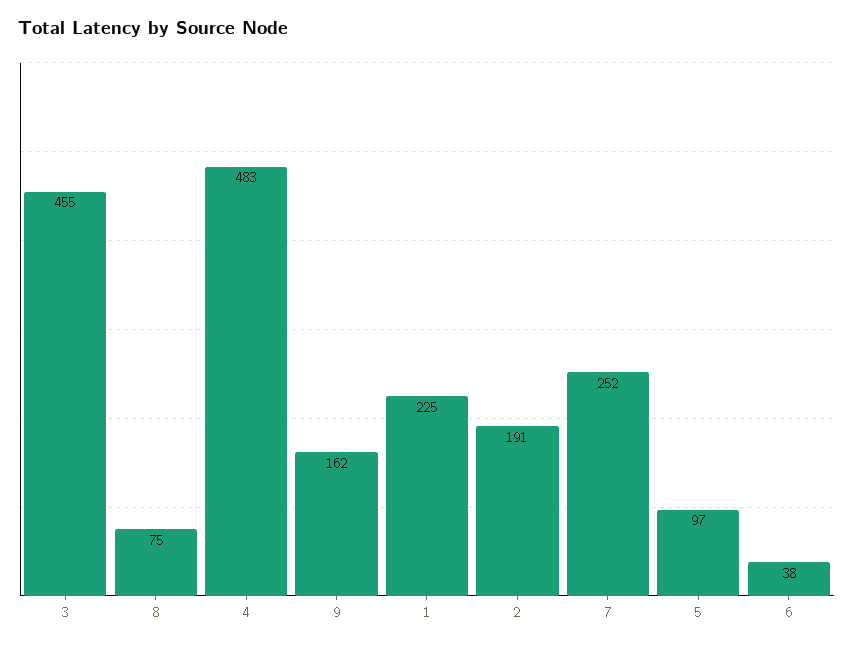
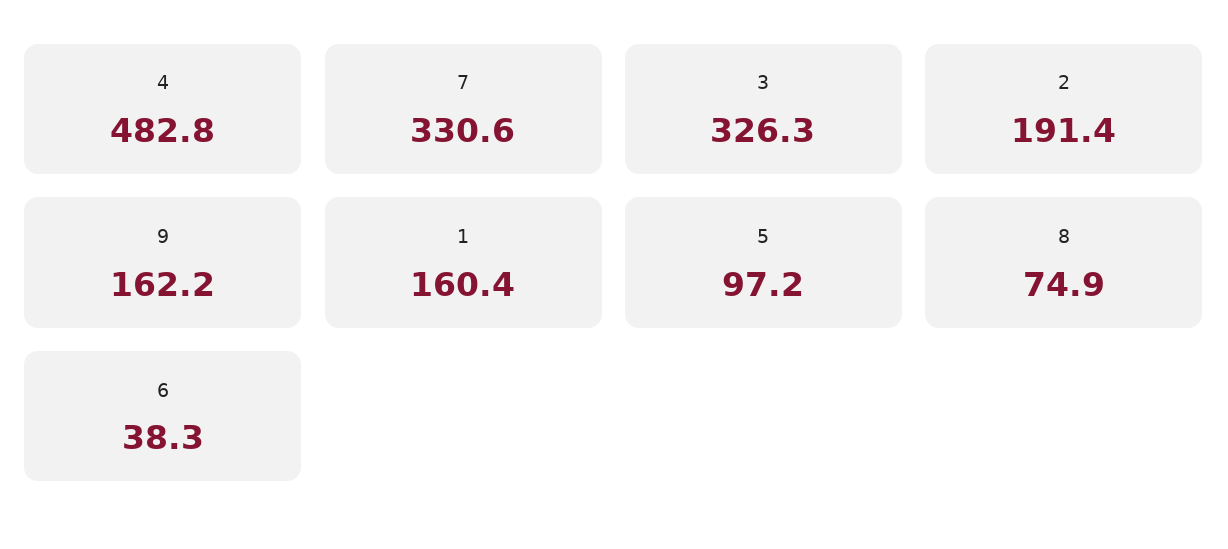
  {
-   "3": 455,
+   "3": 326.3,
    "8": 74.9,
    "4": 482.8,
    "9": 162.2,
-   "1": 225,
+   "1": 160.4,
    "2": 191.4,
-   "7": 252,
+   "7": 330.6,
    "5": 97.2,
    "6": 38.3
  }

